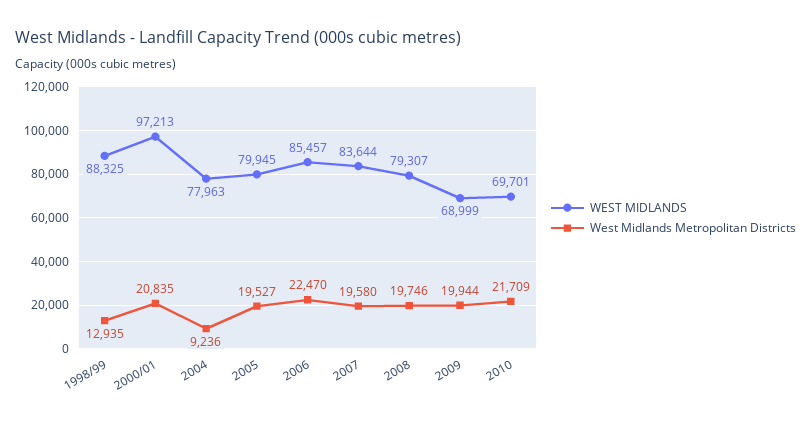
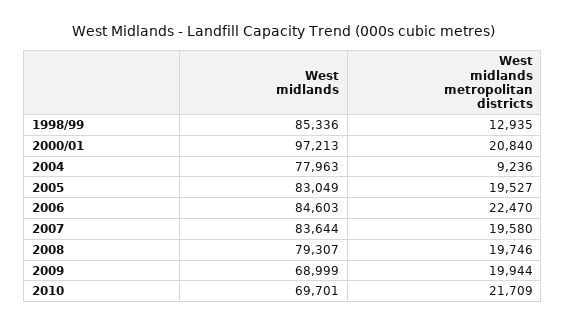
  {
    "WEST MIDLANDS": {
-     "1998/99": 88325,
+     "1998/99": 85336,
      "2000/01": 97213,
      "2004": 77963,
-     "2005": 79945,
+     "2005": 83049,
-     "2006": 85457,
+     "2006": 84603,
      "2007": 83644,
      "2008": 79307,
      "2009": 68999,
      "2010": 69701
    },
    "West Midlands Metropolitan Districts": {
      "1998/99": 12935,
-     "2000/01": 20835,
+     "2000/01": 20840,
      "2004": 9236,
      "2005": 19527,
      "2006": 22470,
      "2007": 19580,
      "2008": 19746,
      "2009": 19944,
      "2010": 21709
    }
  }

